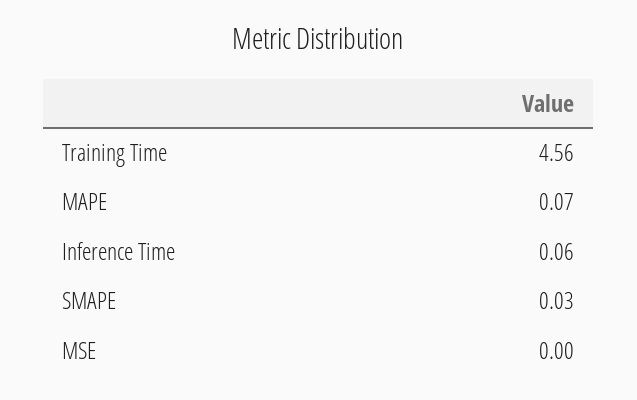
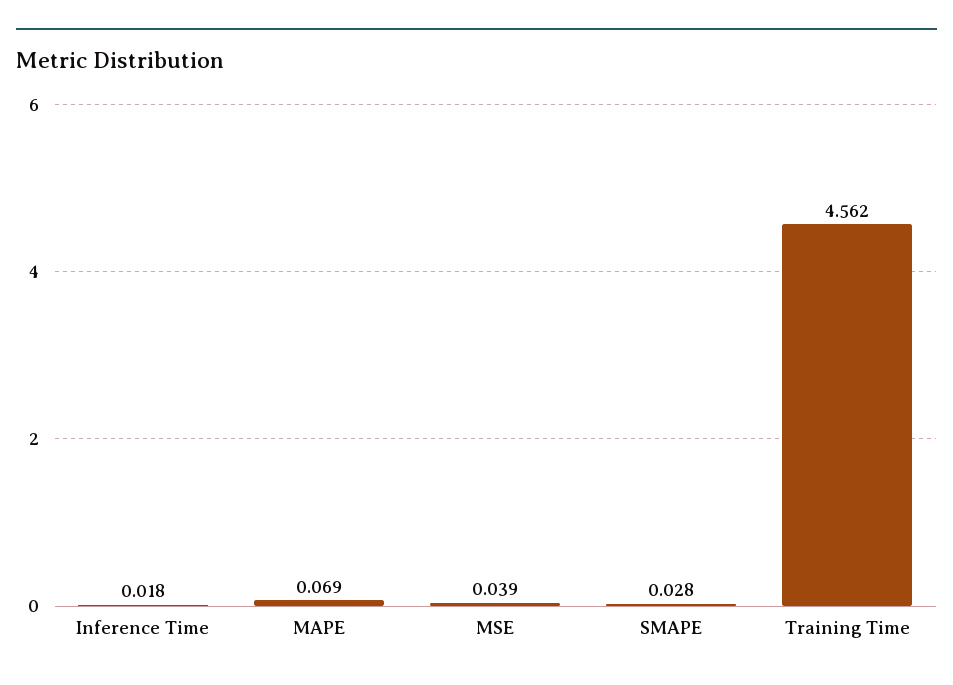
  {
    "Training Time": 4.562,
    "MAPE": 0.069,
-   "Inference Time": 0.06,
+   "Inference Time": 0.018,
    "SMAPE": 0.028,
-   "MSE": 0
+   "MSE": 0.039
  }

